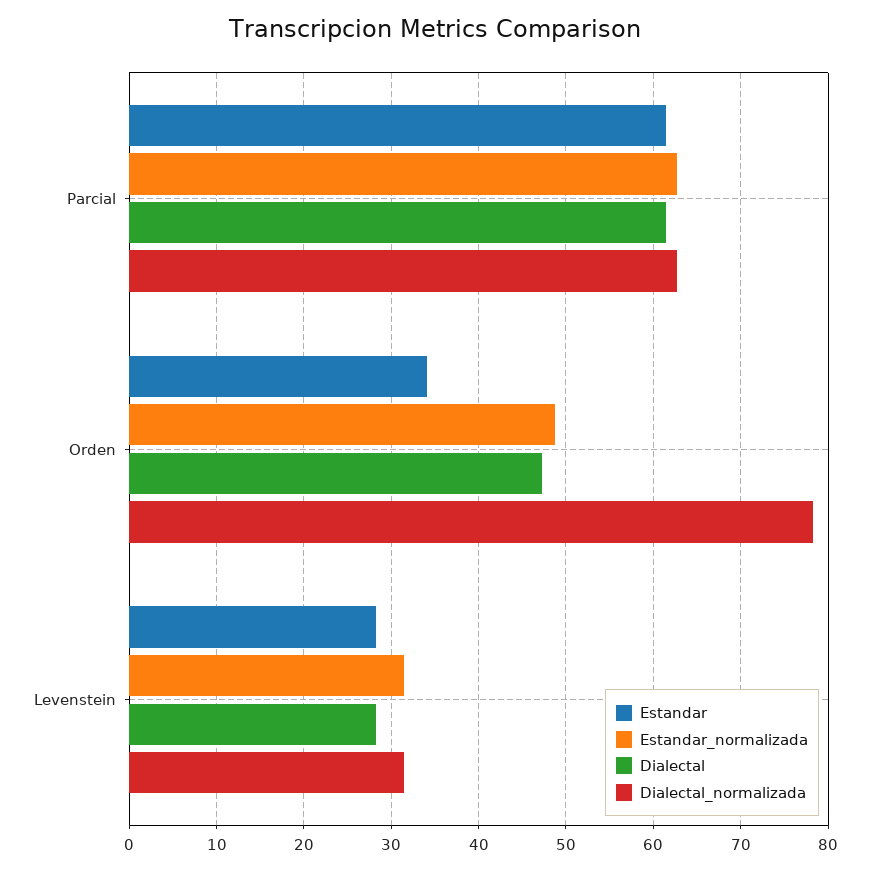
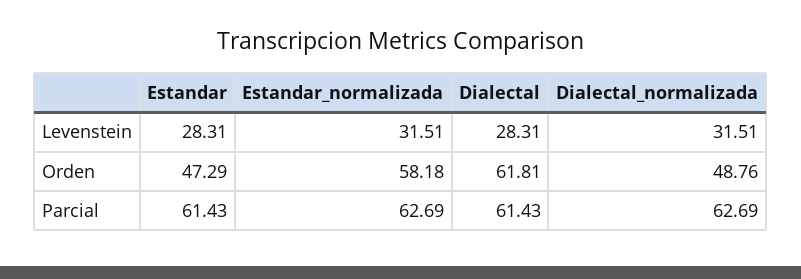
  {
    "Estandar": {
      "Parcial": 61.43,
-     "Orden": 34,
+     "Orden": 47.29,
      "Levenstein": 28.31
    },
    "Estandar_normalizada": {
      "Parcial": 62.69,
-     "Orden": 49,
+     "Orden": 58.18,
      "Levenstein": 31.51
    },
    "Dialectal": {
      "Parcial": 61.43,
-     "Orden": 47,
+     "Orden": 61.81,
      "Levenstein": 28.31
    },
    "Dialectal_normalizada": {
      "Parcial": 62.69,
-     "Orden": 78,
+     "Orden": 48.76,
      "Levenstein": 31.51
    }
  }

